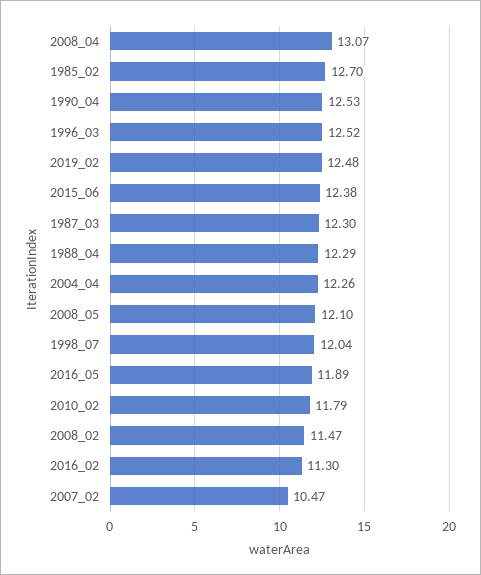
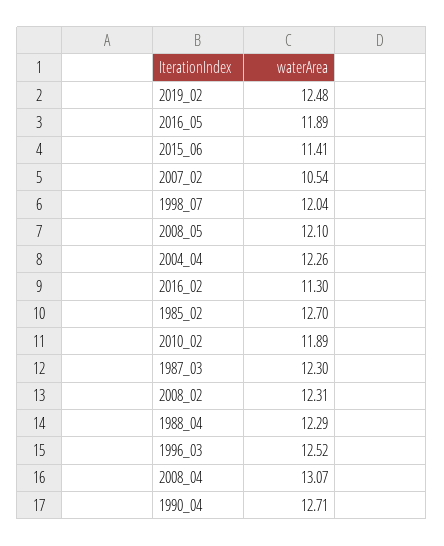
  {
    "2008_04": 13.07,
    "1985_02": 12.7,
-   "1990_04": 12.53,
+   "1990_04": 12.71,
    "1996_03": 12.52,
    "2019_02": 12.48,
-   "2015_06": 12.38,
+   "2015_06": 11.41,
    "1987_03": 12.3,
    "1988_04": 12.29,
    "2004_04": 12.26,
    "2008_05": 12.1,
    "1998_07": 12.04,
    "2016_05": 11.89,
-   "2010_02": 11.79,
+   "2010_02": 11.89,
-   "2008_02": 11.47,
+   "2008_02": 12.31,
    "2016_02": 11.3,
-   "2007_02": 10.47
+   "2007_02": 10.54
  }

